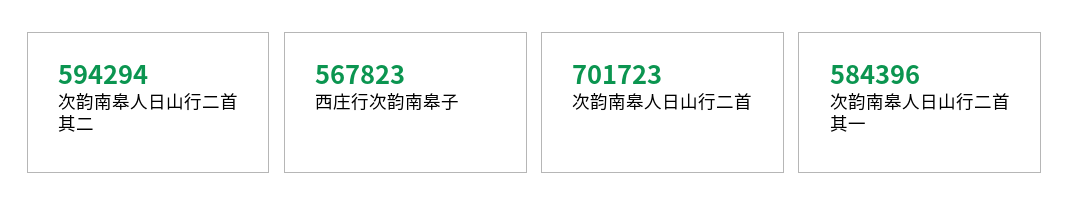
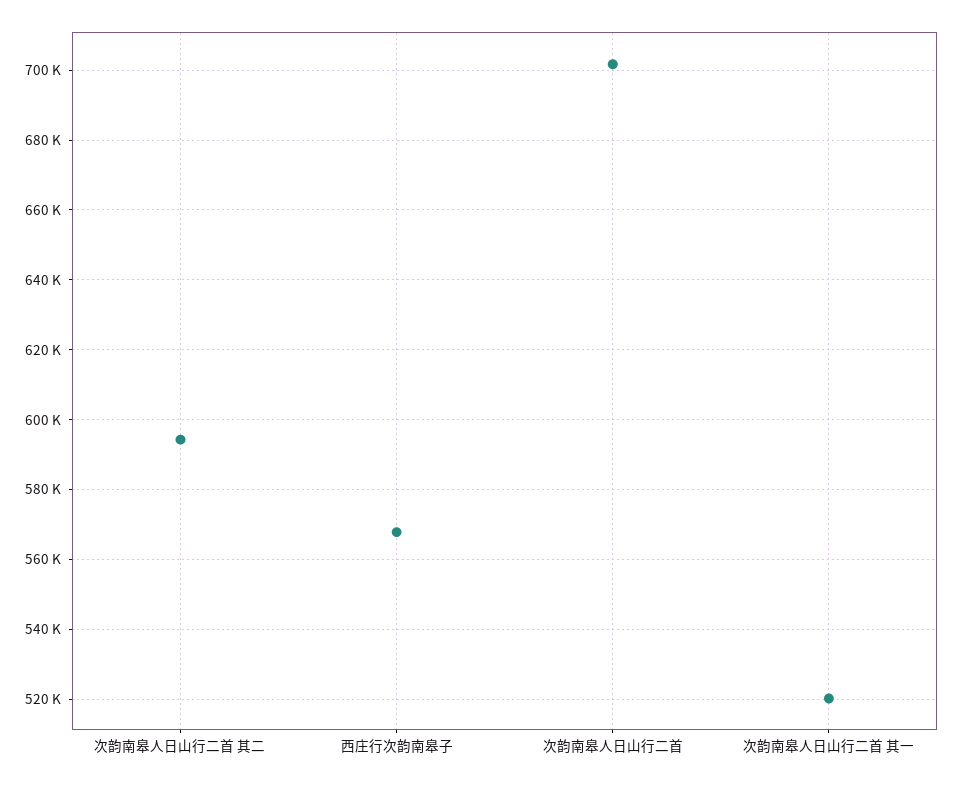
  {
    "次韵南皋人日山行二首 其二": 594294,
    "西庄行次韵南皋子": 567823,
    "次韵南皋人日山行二首": 701723,
-   "次韵南皋人日山行二首 其一": 584396
+   "次韵南皋人日山行二首 其一": 520000
  }

